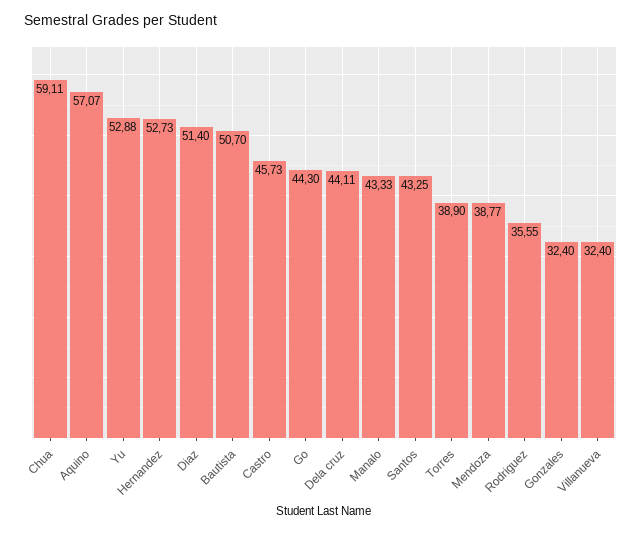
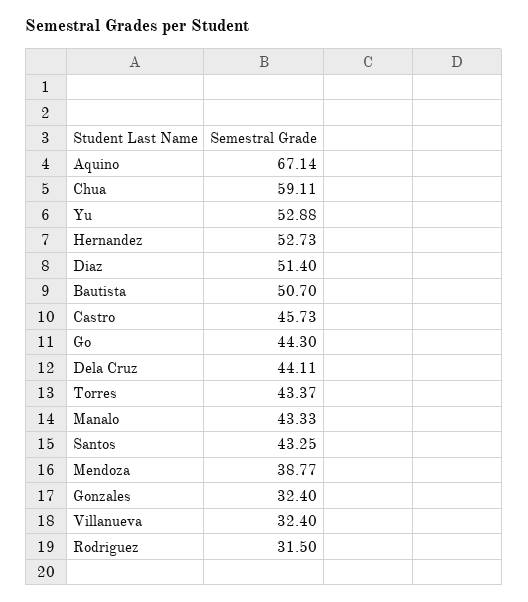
  {
    "Chua": 59.11,
-   "Aquino": 57.07,
+   "Aquino": 67.14,
    "Yu": 52.88,
    "Hernandez": 52.73,
    "Diaz": 51.4,
    "Bautista": 50.7,
    "Castro": 45.73,
    "Go": 44.3,
    "Dela cruz": 44.11,
    "Manalo": 43.33,
    "Santos": 43.25,
-   "Torres": 38.9,
+   "Torres": 43.37,
    "Mendoza": 38.77,
-   "Rodriguez": 35.55,
+   "Rodriguez": 31.5,
    "Gonzales": 32.4,
    "Villanueva": 32.4
  }

